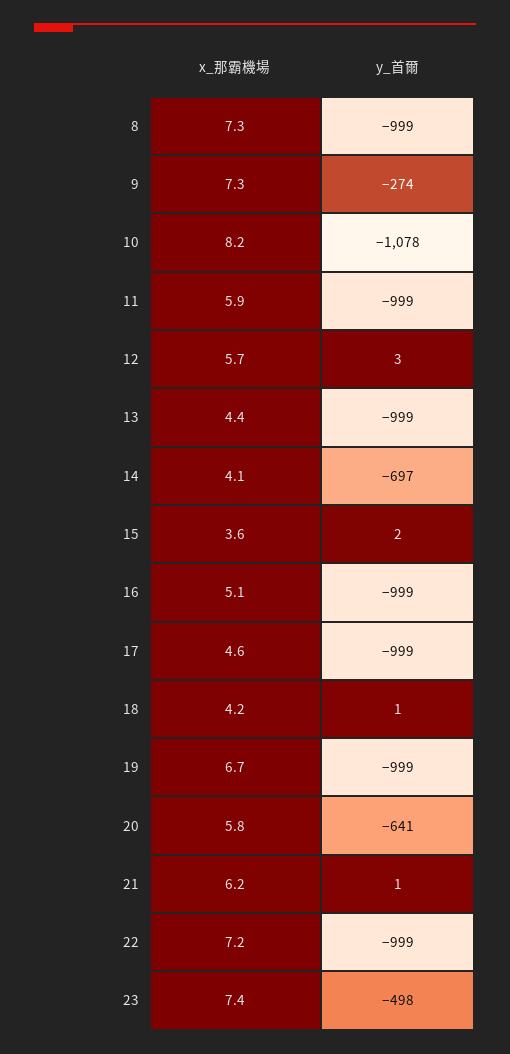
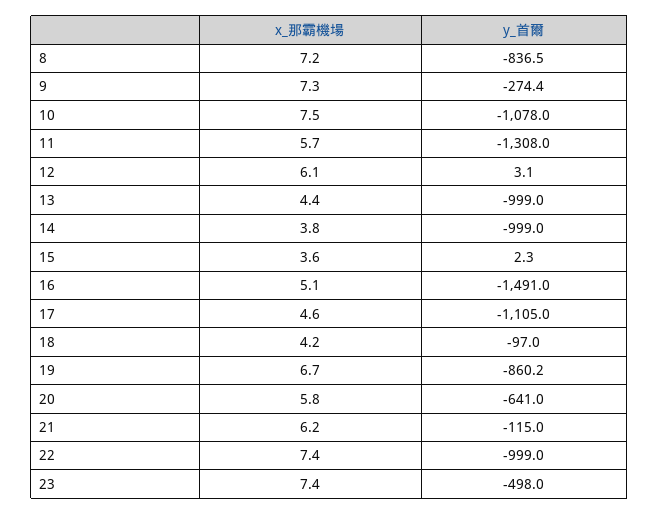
  {
    "x_那霸機場": {
-     "8": 7.3,
+     "8": 7.2,
      "9": 7.3,
-     "10": 8.2,
+     "10": 7.5,
-     "11": 5.9,
+     "11": 5.7,
-     "12": 5.7,
+     "12": 6.1,
      "13": 4.4,
-     "14": 4.1,
+     "14": 3.8,
      "15": 3.6,
      "16": 5.1,
      "17": 4.6,
      "18": 4.2,
      "19": 6.7,
      "20": 5.8,
      "21": 6.2,
-     "22": 7.2,
+     "22": 7.4,
      "23": 7.4
    },
    "y_首爾": {
-     "8": -999,
+     "8": -836.5,
      "9": -274.4,
      "10": -1078,
-     "11": -999,
+     "11": -1308,
      "12": 3.1,
      "13": -999,
-     "14": -697,
+     "14": -999,
      "15": 2.3,
-     "16": -999,
+     "16": -1491,
-     "17": -999,
+     "17": -1105,
-     "18": 1,
+     "18": -97,
-     "19": -999,
+     "19": -860.2,
      "20": -641,
-     "21": 1,
+     "21": -115,
      "22": -999,
      "23": -498
    }
  }

